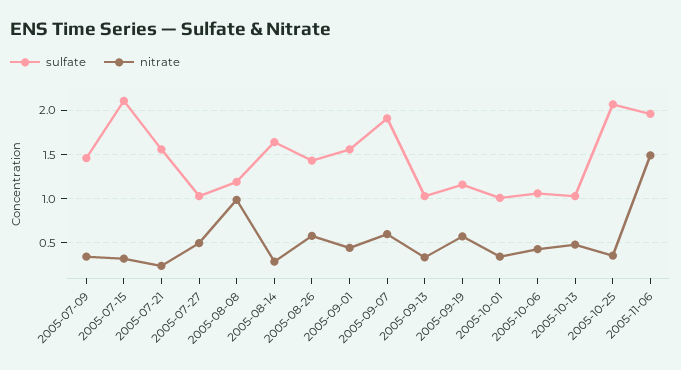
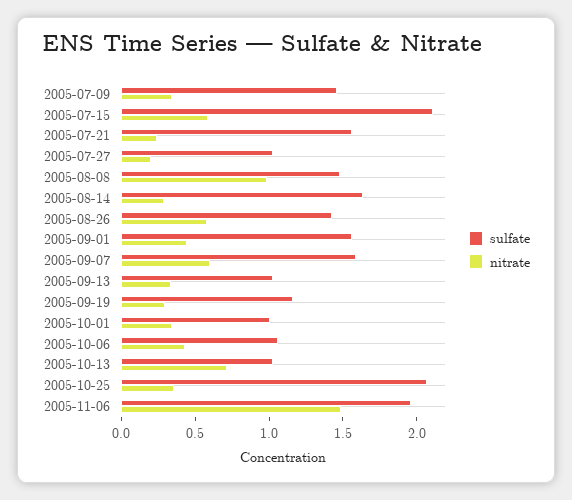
  {
    "sulfate": {
      "2005-07-09": 1.5,
      "2005-07-15": 2.1,
      "2005-07-21": 1.6,
      "2005-07-27": 1,
-     "2005-08-08": 1.2,
+     "2005-08-08": 1.5,
      "2005-08-14": 1.6,
      "2005-08-26": 1.4,
      "2005-09-01": 1.6,
-     "2005-09-07": 1.9,
+     "2005-09-07": 1.6,
      "2005-09-13": 1,
      "2005-09-19": 1.2,
      "2005-10-01": 1,
      "2005-10-06": 1.1,
      "2005-10-13": 1,
      "2005-10-25": 2.1,
      "2005-11-06": 2
    },
    "nitrate": {
      "2005-07-09": 0.3,
-     "2005-07-15": 0.3,
+     "2005-07-15": 0.6,
      "2005-07-21": 0.2,
-     "2005-07-27": 0.5,
+     "2005-07-27": 0.2,
      "2005-08-08": 1,
      "2005-08-14": 0.3,
      "2005-08-26": 0.6,
      "2005-09-01": 0.4,
      "2005-09-07": 0.6,
      "2005-09-13": 0.3,
-     "2005-09-19": 0.6,
+     "2005-09-19": 0.3,
      "2005-10-01": 0.3,
      "2005-10-06": 0.4,
-     "2005-10-13": 0.5,
+     "2005-10-13": 0.7,
      "2005-10-25": 0.4,
      "2005-11-06": 1.5
    }
  }

